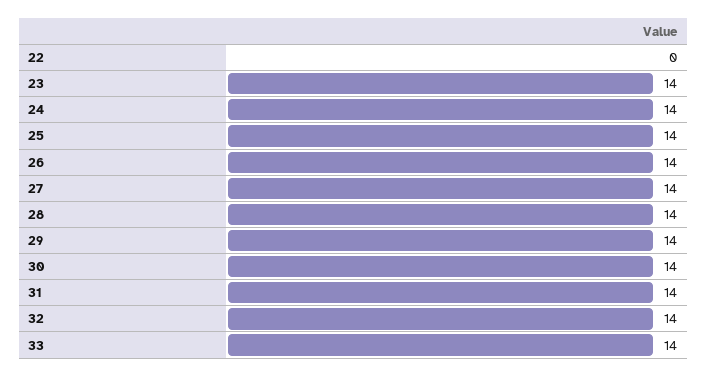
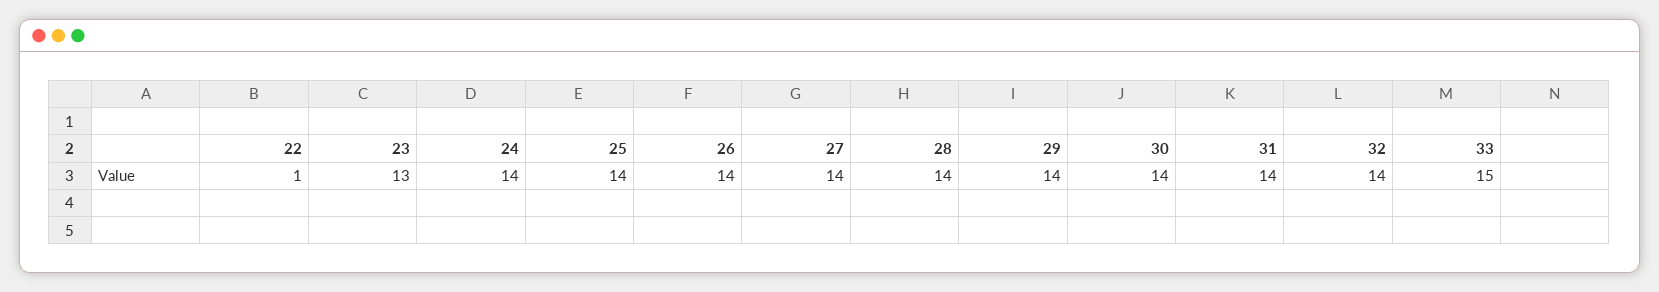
  {
-   "22": 0,
+   "22": 1,
-   "23": 14,
+   "23": 13,
    "24": 14,
    "25": 14,
    "26": 14,
    "27": 14,
    "28": 14,
    "29": 14,
    "30": 14,
    "31": 14,
    "32": 14,
-   "33": 14
+   "33": 15
  }

